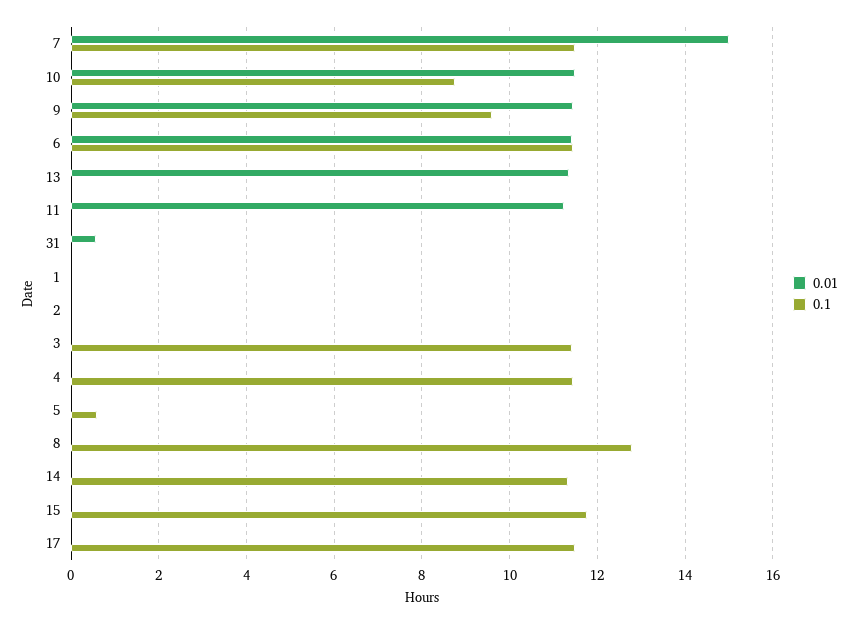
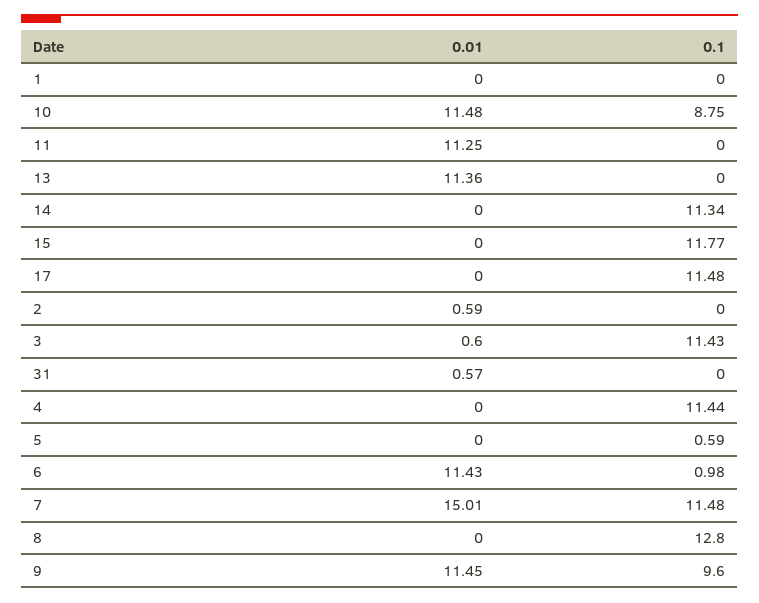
  {
    "0.01": {
      "7": 15.01,
      "10": 11.48,
      "9": 11.45,
      "6": 11.43,
      "13": 11.36,
      "11": 11.25,
      "31": 0.57,
      "1": 0,
-     "2": 0,
+     "2": 0.59,
-     "3": 0,
+     "3": 0.6,
      "4": 0,
      "5": 0,
      "8": 0,
      "14": 0,
      "15": 0,
      "17": 0
    },
    "0.1": {
      "7": 11.48,
      "10": 8.75,
      "9": 9.6,
-     "6": 11.4,
+     "6": 0.98,
      "13": 0,
      "11": 0,
      "31": 0,
      "1": 0,
      "2": 0,
      "3": 11.43,
      "4": 11.44,
      "5": 0.59,
      "8": 12.8,
      "14": 11.34,
      "15": 11.77,
      "17": 11.48
    }
  }

